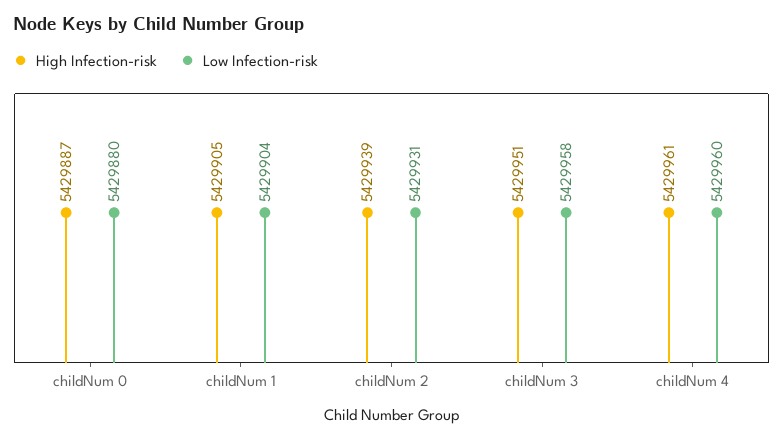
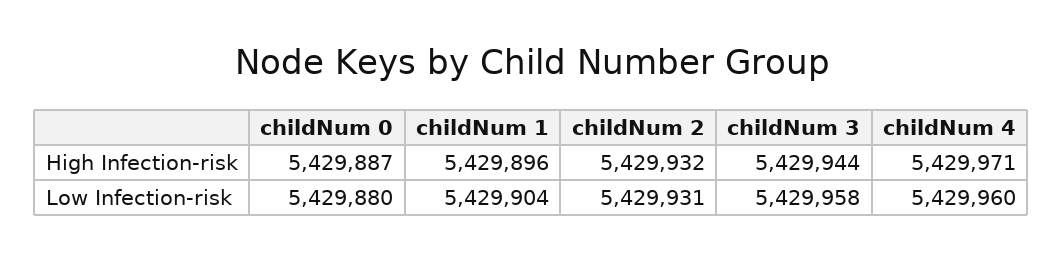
  {
    "High Infection-risk": {
      "childNum 0": 5429887,
-     "childNum 1": 5429905,
+     "childNum 1": 5429896,
-     "childNum 2": 5429939,
+     "childNum 2": 5429932,
-     "childNum 3": 5429951,
+     "childNum 3": 5429944,
-     "childNum 4": 5429961
+     "childNum 4": 5429971
    },
    "Low Infection-risk": {
      "childNum 0": 5429880,
      "childNum 1": 5429904,
      "childNum 2": 5429931,
      "childNum 3": 5429958,
      "childNum 4": 5429960
    }
  }

